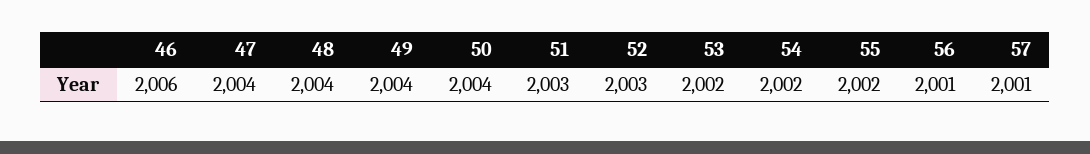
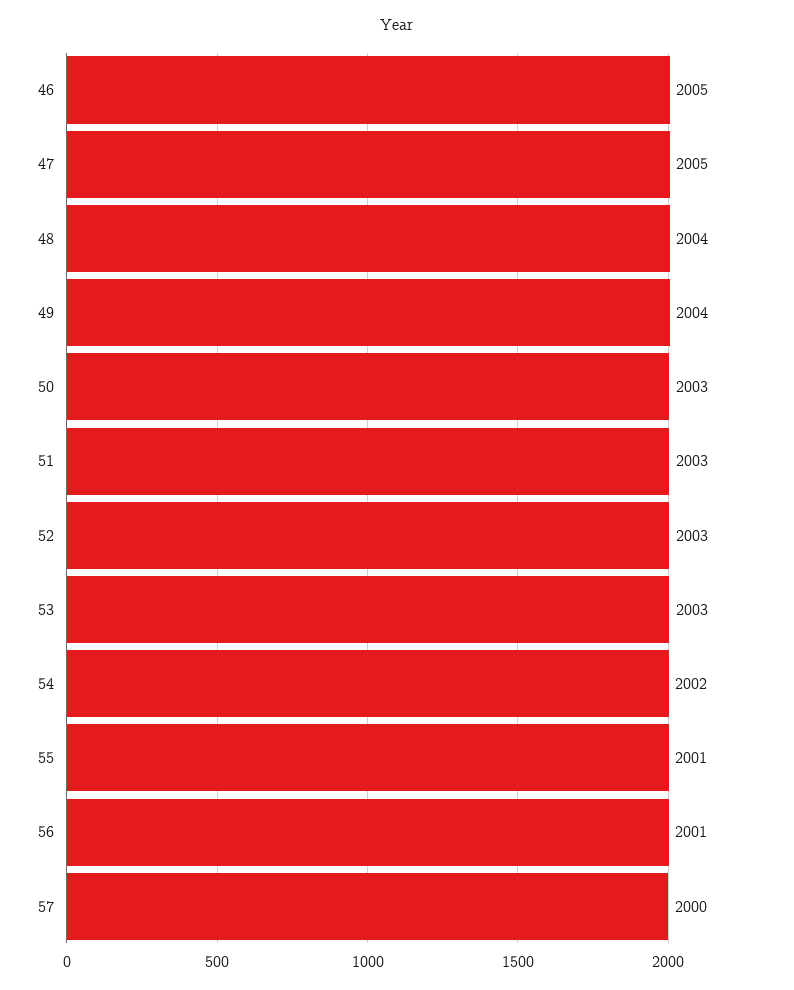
  {
-   "46": 2006,
+   "46": 2005,
-   "47": 2004,
+   "47": 2005,
    "48": 2004,
    "49": 2004,
-   "50": 2004,
+   "50": 2003,
    "51": 2003,
    "52": 2003,
-   "53": 2002,
+   "53": 2003,
    "54": 2002,
-   "55": 2002,
+   "55": 2001,
    "56": 2001,
-   "57": 2001
+   "57": 2000
  }

